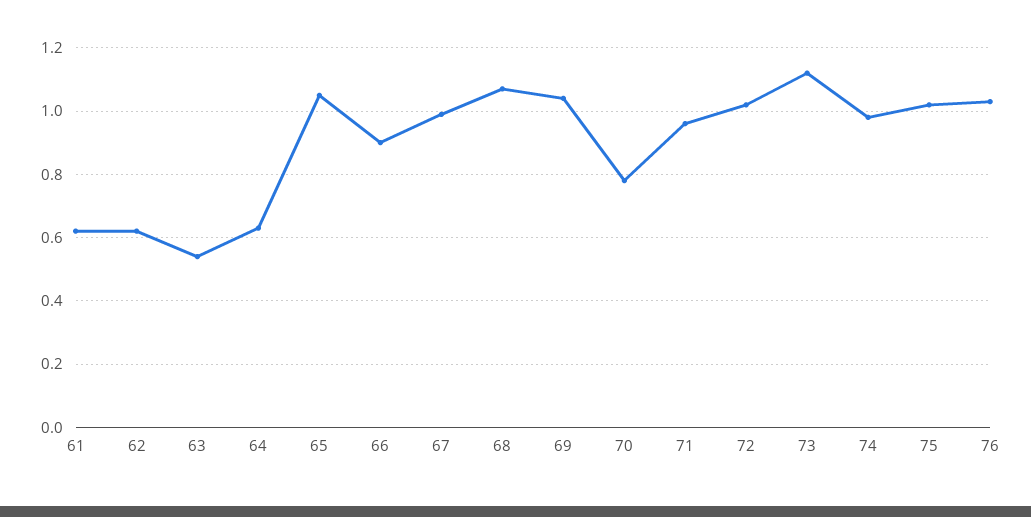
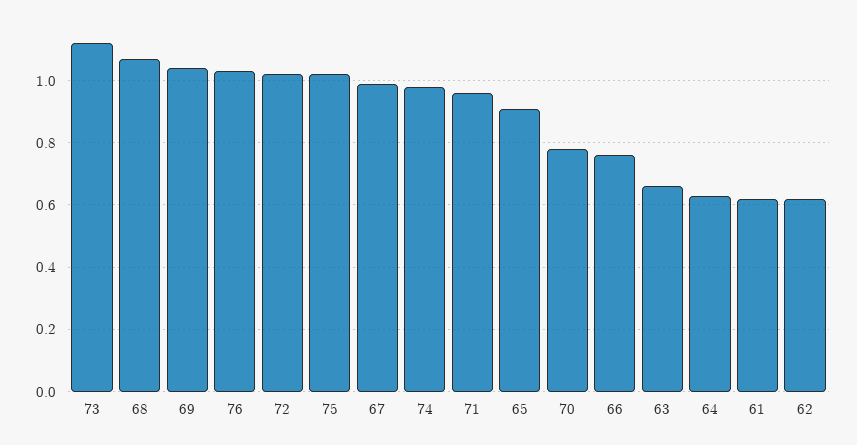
  {
    "61": 0.6,
    "62": 0.6,
-   "63": 0.55,
+   "63": 0.65,
    "64": 0.65,
-   "65": 1.05,
+   "65": 0.9,
-   "66": 0.9,
+   "66": 0.75,
    "67": 1,
    "68": 1.05,
    "69": 1.05,
    "70": 0.8,
    "71": 0.95,
    "72": 1,
    "73": 1.1,
    "74": 1,
    "75": 1,
    "76": 1.05
  }

